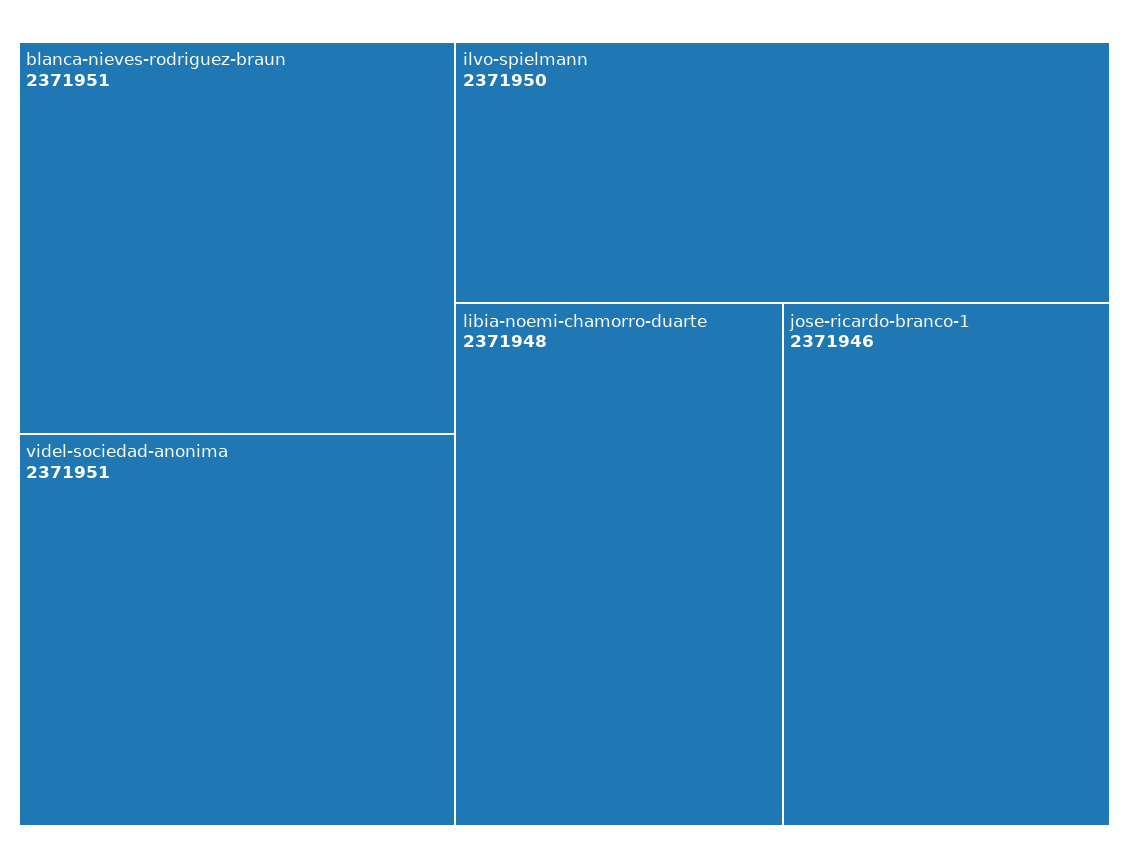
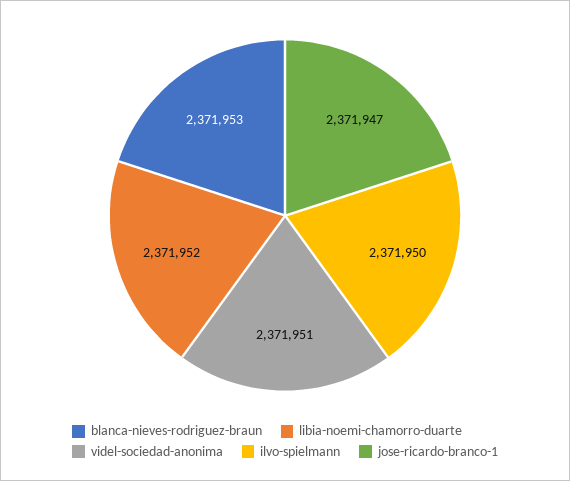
  {
-   "blanca-nieves-rodriguez-braun": 2371951,
+   "blanca-nieves-rodriguez-braun": 2371953,
    "videl-sociedad-anonima": 2371951,
    "ilvo-spielmann": 2371950,
-   "libia-noemi-chamorro-duarte": 2371948,
+   "libia-noemi-chamorro-duarte": 2371952,
-   "jose-ricardo-branco-1": 2371946
+   "jose-ricardo-branco-1": 2371947
  }

